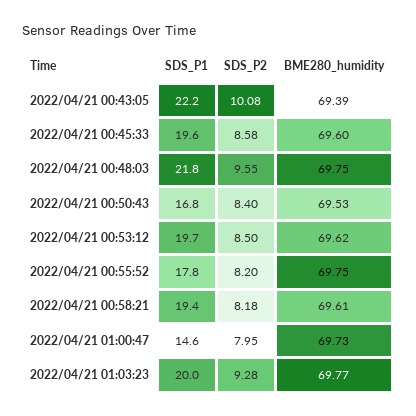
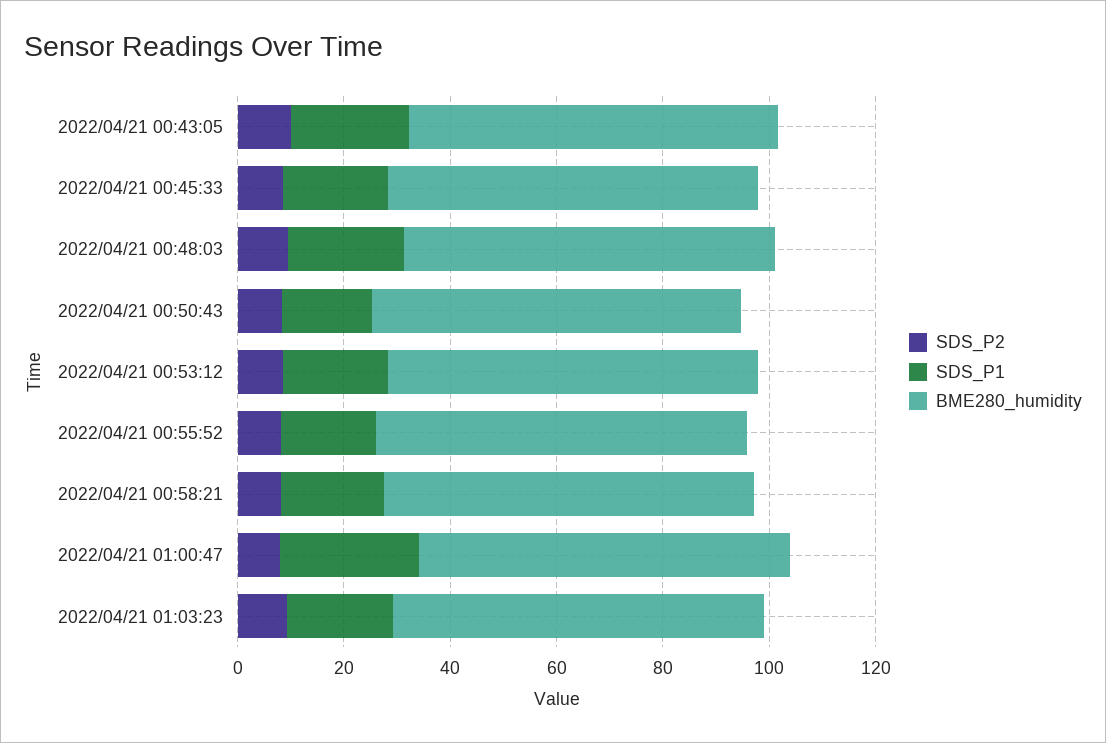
  {
    "SDS_P1": {
      "2022/04/21 00:43:05": 22.2,
      "2022/04/21 00:45:33": 19.6,
      "2022/04/21 00:48:03": 21.8,
      "2022/04/21 00:50:43": 16.8,
      "2022/04/21 00:53:12": 19.7,
      "2022/04/21 00:55:52": 17.8,
      "2022/04/21 00:58:21": 19.4,
-     "2022/04/21 01:00:47": 14.6,
+     "2022/04/21 01:00:47": 25,
      "2022/04/21 01:03:23": 20
    },
    "SDS_P2": {
      "2022/04/21 00:43:05": 10.08,
      "2022/04/21 00:45:33": 8.58,
      "2022/04/21 00:48:03": 9.55,
      "2022/04/21 00:50:43": 8.4,
      "2022/04/21 00:53:12": 8.5,
      "2022/04/21 00:55:52": 8.2,
      "2022/04/21 00:58:21": 8.18,
      "2022/04/21 01:00:47": 7.95,
      "2022/04/21 01:03:23": 9.28
    },
    "BME280_humidity": {
      "2022/04/21 00:43:05": 69.39,
      "2022/04/21 00:45:33": 69.6,
      "2022/04/21 00:48:03": 69.75,
      "2022/04/21 00:50:43": 69.53,
      "2022/04/21 00:53:12": 69.62,
      "2022/04/21 00:55:52": 69.75,
      "2022/04/21 00:58:21": 69.61,
      "2022/04/21 01:00:47": 69.73,
      "2022/04/21 01:03:23": 69.77
    }
  }

